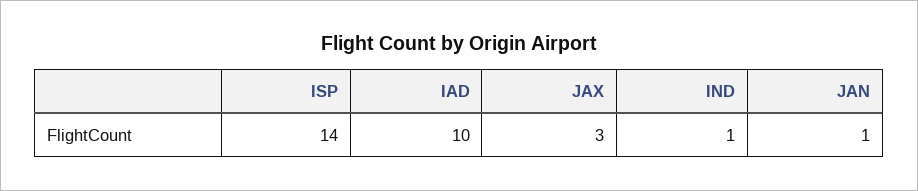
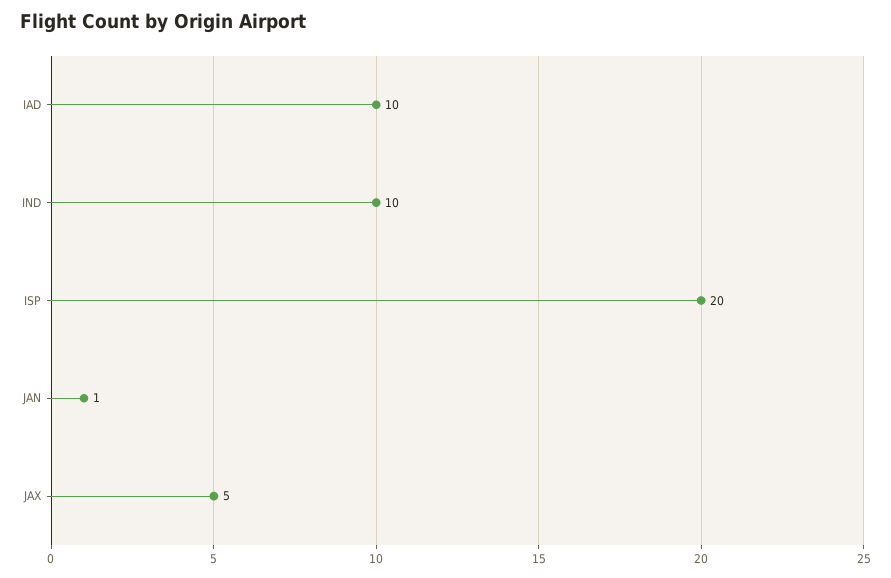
  {
-   "ISP": 14,
+   "ISP": 20,
    "IAD": 10,
-   "JAX": 3,
+   "JAX": 5,
-   "IND": 1,
+   "IND": 10,
    "JAN": 1
  }

